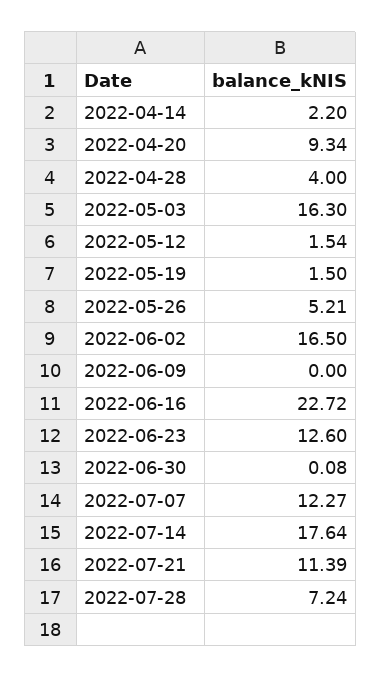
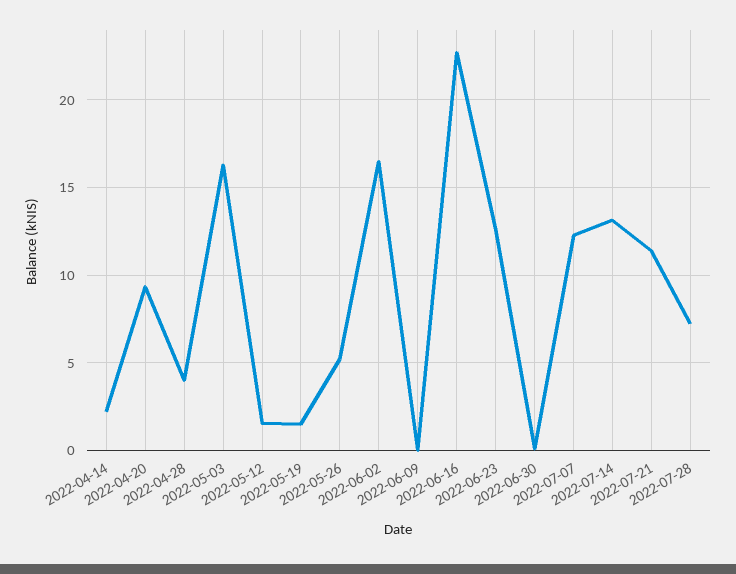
  {
    "2022-04-14": 2.2,
    "2022-04-20": 9.34,
    "2022-04-28": 4,
    "2022-05-03": 16.3,
    "2022-05-12": 1.54,
    "2022-05-19": 1.5,
    "2022-05-26": 5.21,
    "2022-06-02": 16.5,
    "2022-06-09": 0,
    "2022-06-16": 22.72,
    "2022-06-23": 12.6,
    "2022-06-30": 0.08,
    "2022-07-07": 12.27,
-   "2022-07-14": 17.64,
+   "2022-07-14": 13,
    "2022-07-21": 11.39,
    "2022-07-28": 7.24
  }

